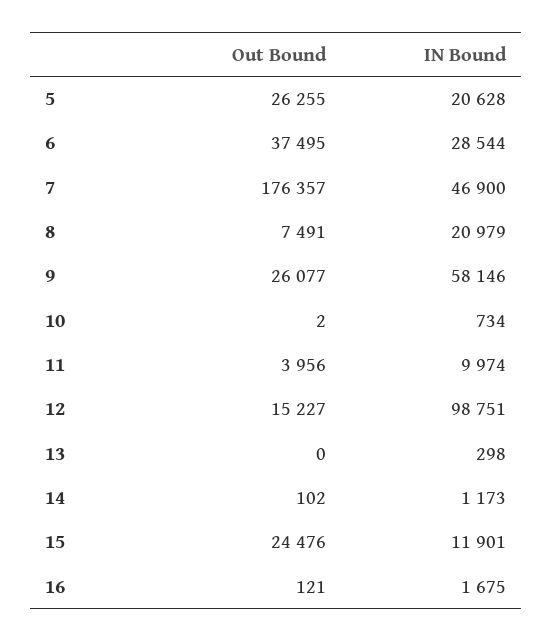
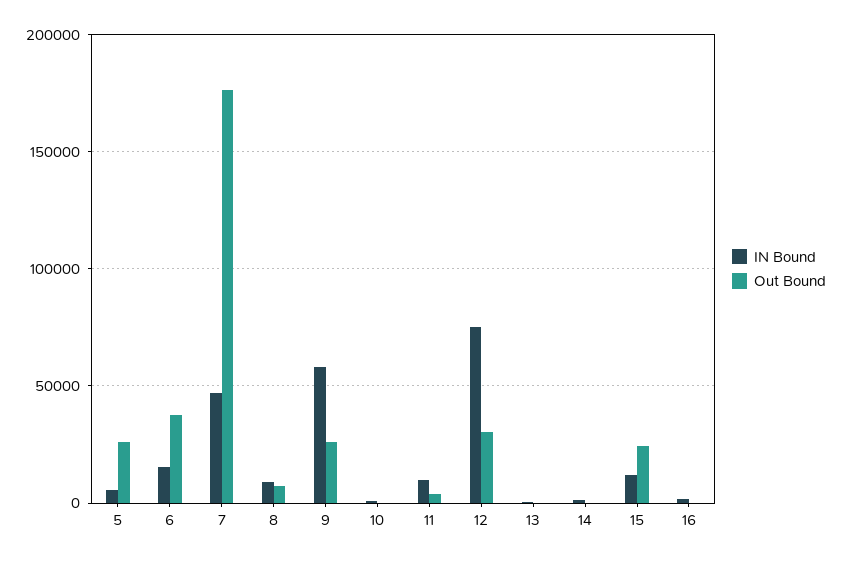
  {
    "Out Bound": {
      "5": 26255,
      "6": 37495,
      "7": 176357,
      "8": 7491,
      "9": 26077,
      "10": 2,
      "11": 3956,
-     "12": 15227,
+     "12": 30000,
      "13": 0,
      "14": 102,
      "15": 24476,
      "16": 121
    },
    "IN Bound": {
-     "5": 20628,
+     "5": 5000,
-     "6": 28544,
+     "6": 15000,
      "7": 46900,
-     "8": 20979,
+     "8": 10000,
      "9": 58146,
      "10": 734,
      "11": 9974,
-     "12": 98751,
+     "12": 75000,
      "13": 298,
      "14": 1173,
      "15": 11901,
      "16": 1675
    }
  }

